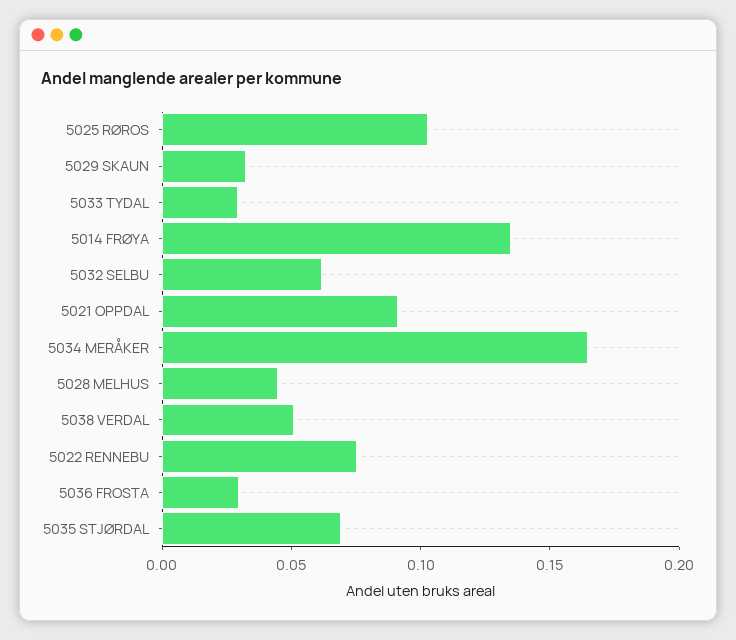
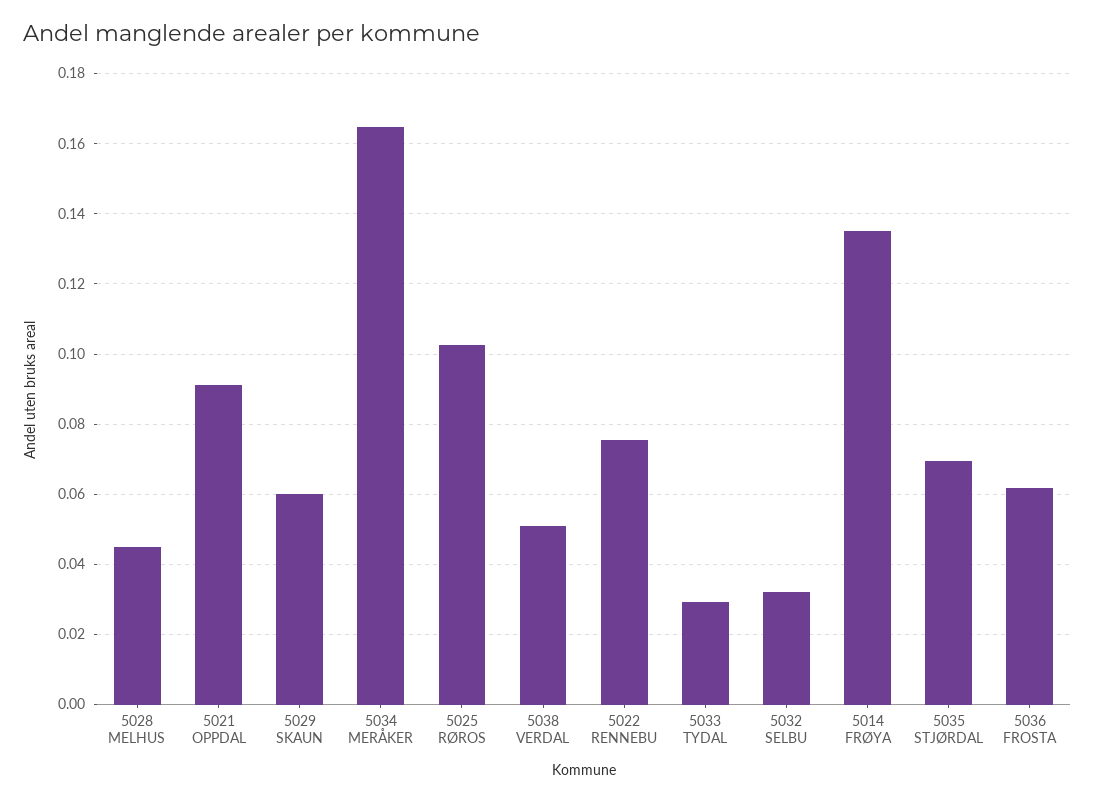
  {
    "5025 RØROS": 0.102,
-   "5029 SKAUN": 0.03,
+   "5029 SKAUN": 0.06,
    "5033 TYDAL": 0.03,
    "5014 FRØYA": 0.136,
-   "5032 SELBU": 0.06,
+   "5032 SELBU": 0.032,
    "5021 OPPDAL": 0.092,
    "5034 MERÅKER": 0.164,
    "5028 MELHUS": 0.046,
    "5038 VERDAL": 0.05,
    "5022 RENNEBU": 0.076,
-   "5036 FROSTA": 0.03,
+   "5036 FROSTA": 0.062,
    "5035 STJØRDAL": 0.07
  }

